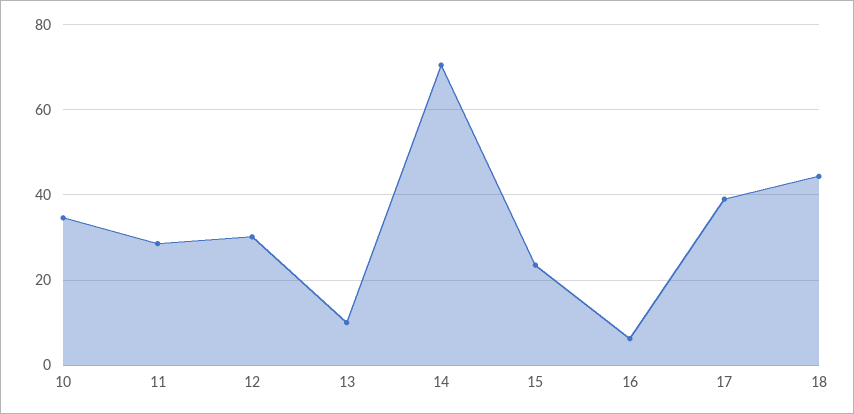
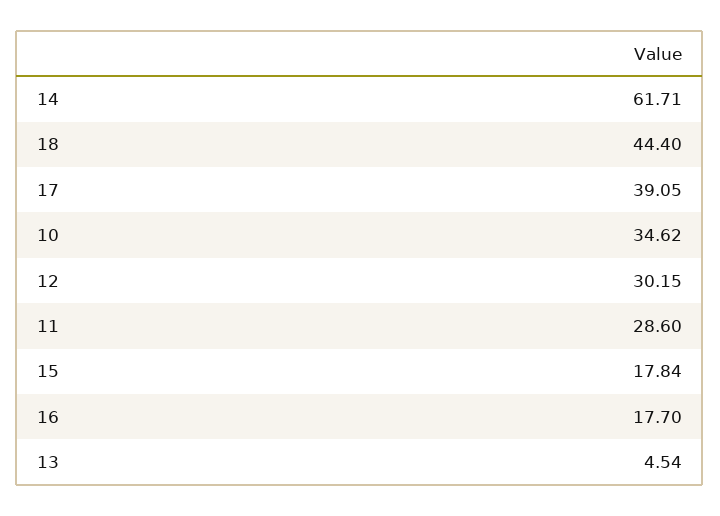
  {
    "10": 34.62,
    "11": 28.6,
    "12": 30.15,
-   "13": 10,
+   "13": 4.54,
-   "14": 70,
+   "14": 61.71,
-   "15": 24,
+   "15": 17.84,
-   "16": 6,
+   "16": 17.7,
    "17": 39.05,
    "18": 44.4
  }

